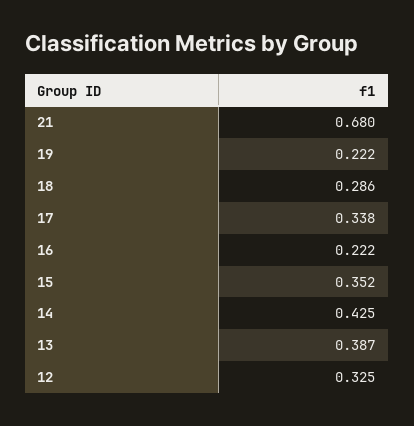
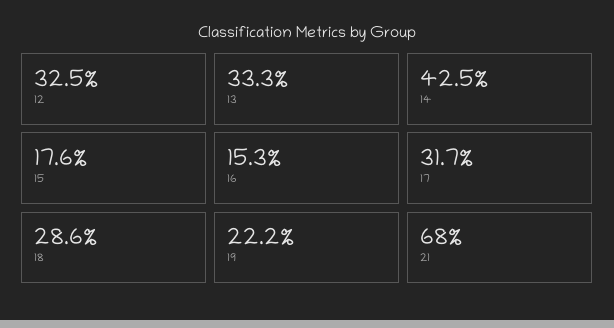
  {
    "21": 0.68,
    "19": 0.222,
    "18": 0.286,
-   "17": 0.338,
+   "17": 0.317,
-   "16": 0.222,
+   "16": 0.153,
-   "15": 0.352,
+   "15": 0.176,
    "14": 0.425,
-   "13": 0.387,
+   "13": 0.333,
    "12": 0.325
  }

